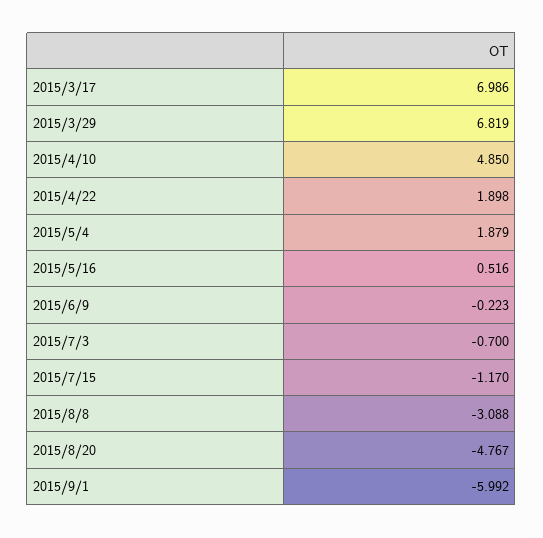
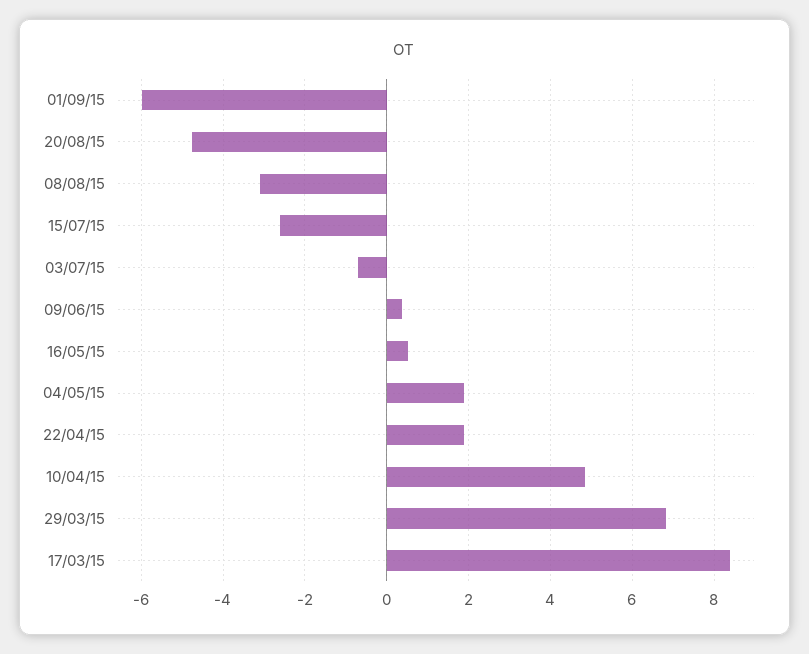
  {
-   "2015/3/17": 6.986,
+   "2015/3/17": 8.4,
    "2015/3/29": 6.819,
    "2015/4/10": 4.85,
    "2015/4/22": 1.898,
    "2015/5/4": 1.879,
    "2015/5/16": 0.516,
-   "2015/6/9": -0.223,
+   "2015/6/9": 0.4,
    "2015/7/3": -0.7,
-   "2015/7/15": -1.17,
+   "2015/7/15": -2.6,
    "2015/8/8": -3.088,
    "2015/8/20": -4.767,
    "2015/9/1": -5.992
  }

